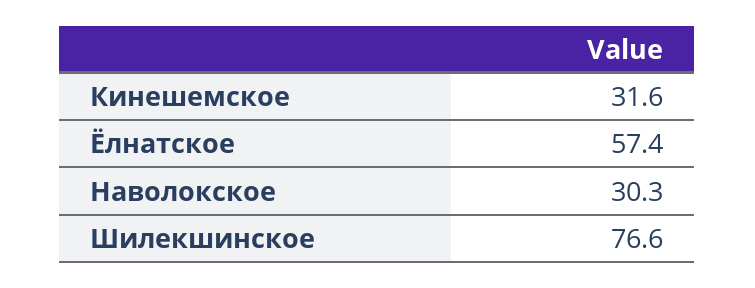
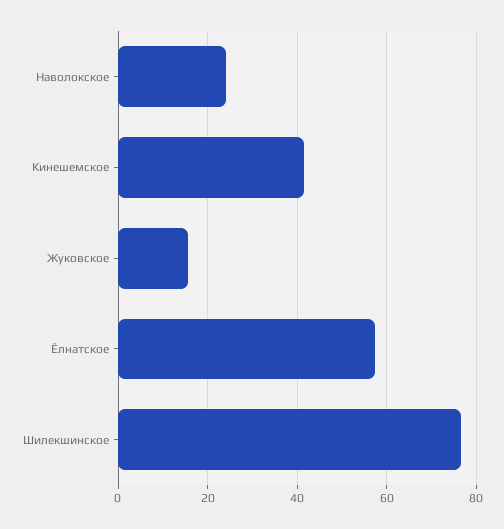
  {
-   "Кинешемское": 31.6,
+   "Кинешемское": 42,
    "Ёлнатское": 57.4,
-   "Наволокское": 30.3,
+   "Наволокское": 24,
-   "Шилекшинское": 76.6
+   "Шилекшинское": 76.6,
+   "Жуковское": 16
  }

